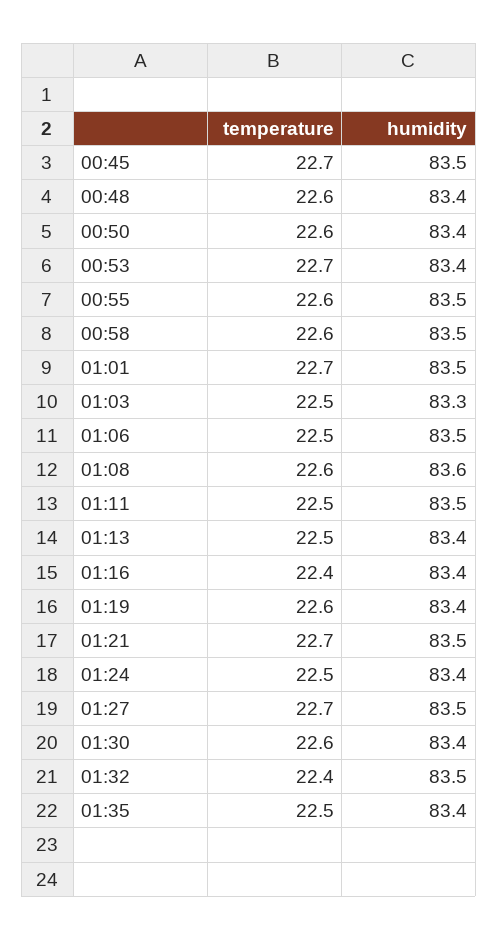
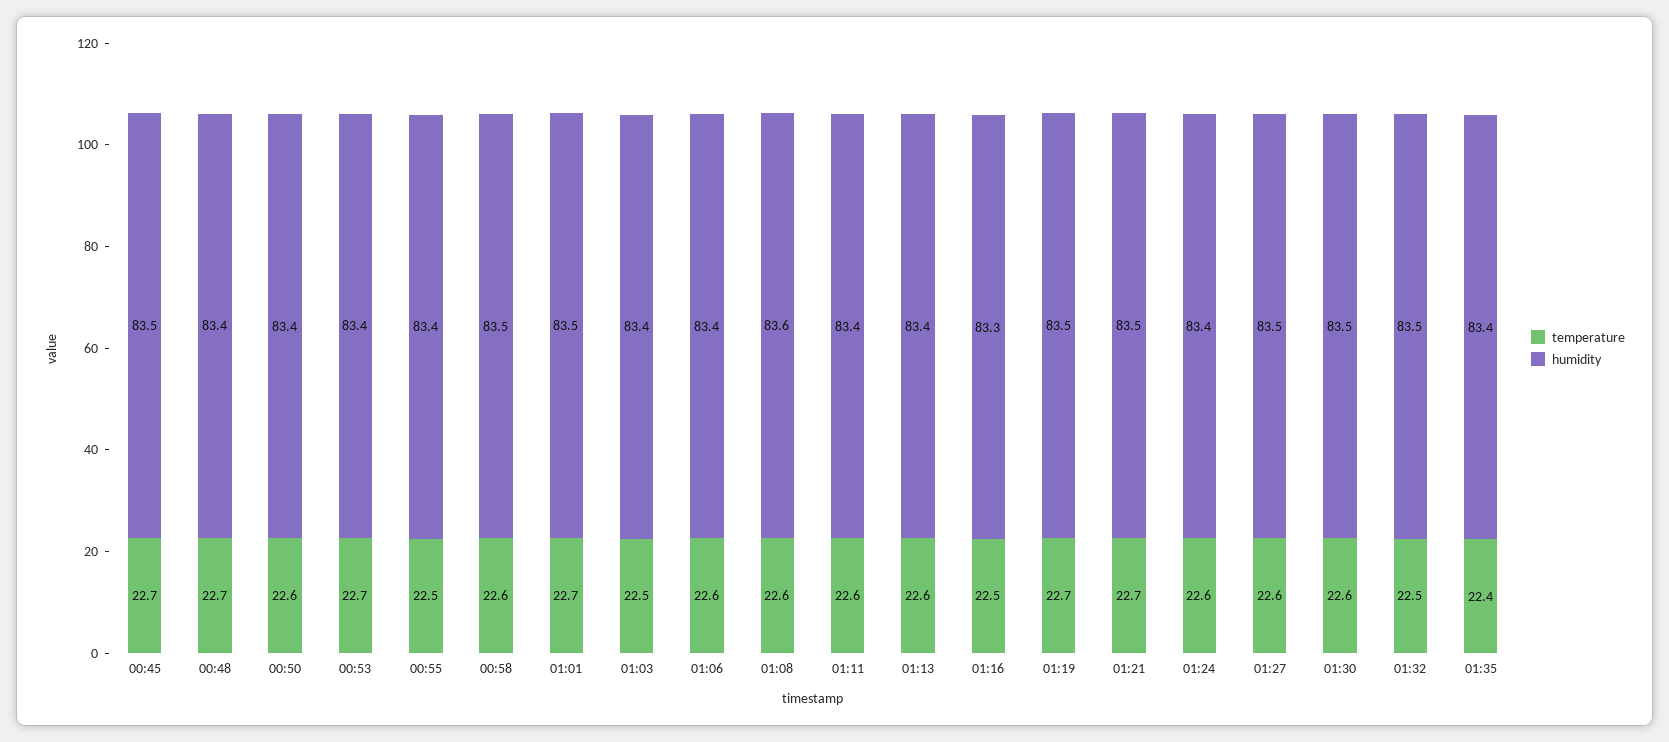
  {
    "temperature": {
      "00:45": 22.7,
-     "00:48": 22.6,
+     "00:48": 22.7,
      "00:50": 22.6,
      "00:53": 22.7,
-     "00:55": 22.6,
+     "00:55": 22.5,
      "00:58": 22.6,
      "01:01": 22.7,
      "01:03": 22.5,
-     "01:06": 22.5,
+     "01:06": 22.6,
      "01:08": 22.6,
-     "01:11": 22.5,
+     "01:11": 22.6,
-     "01:13": 22.5,
+     "01:13": 22.6,
-     "01:16": 22.4,
+     "01:16": 22.5,
-     "01:19": 22.6,
+     "01:19": 22.7,
      "01:21": 22.7,
-     "01:24": 22.5,
+     "01:24": 22.6,
-     "01:27": 22.7,
+     "01:27": 22.6,
      "01:30": 22.6,
-     "01:32": 22.4,
+     "01:32": 22.5,
-     "01:35": 22.5
+     "01:35": 22.4
    },
    "humidity": {
      "00:45": 83.5,
      "00:48": 83.4,
      "00:50": 83.4,
      "00:53": 83.4,
-     "00:55": 83.5,
+     "00:55": 83.4,
      "00:58": 83.5,
      "01:01": 83.5,
-     "01:03": 83.3,
+     "01:03": 83.4,
-     "01:06": 83.5,
+     "01:06": 83.4,
      "01:08": 83.6,
-     "01:11": 83.5,
+     "01:11": 83.4,
      "01:13": 83.4,
-     "01:16": 83.4,
+     "01:16": 83.3,
-     "01:19": 83.4,
+     "01:19": 83.5,
      "01:21": 83.5,
      "01:24": 83.4,
      "01:27": 83.5,
-     "01:30": 83.4,
+     "01:30": 83.5,
      "01:32": 83.5,
      "01:35": 83.4
    }
  }

